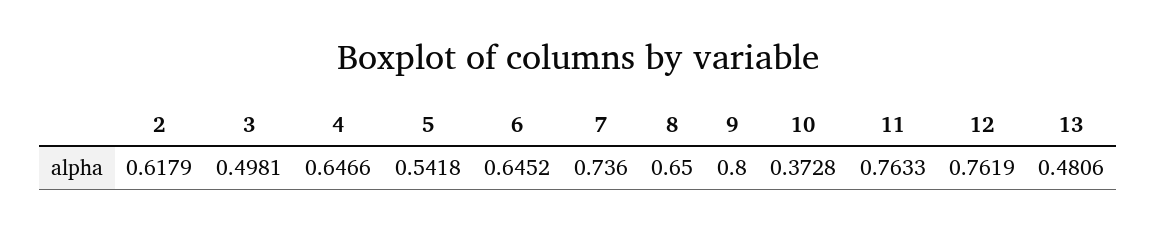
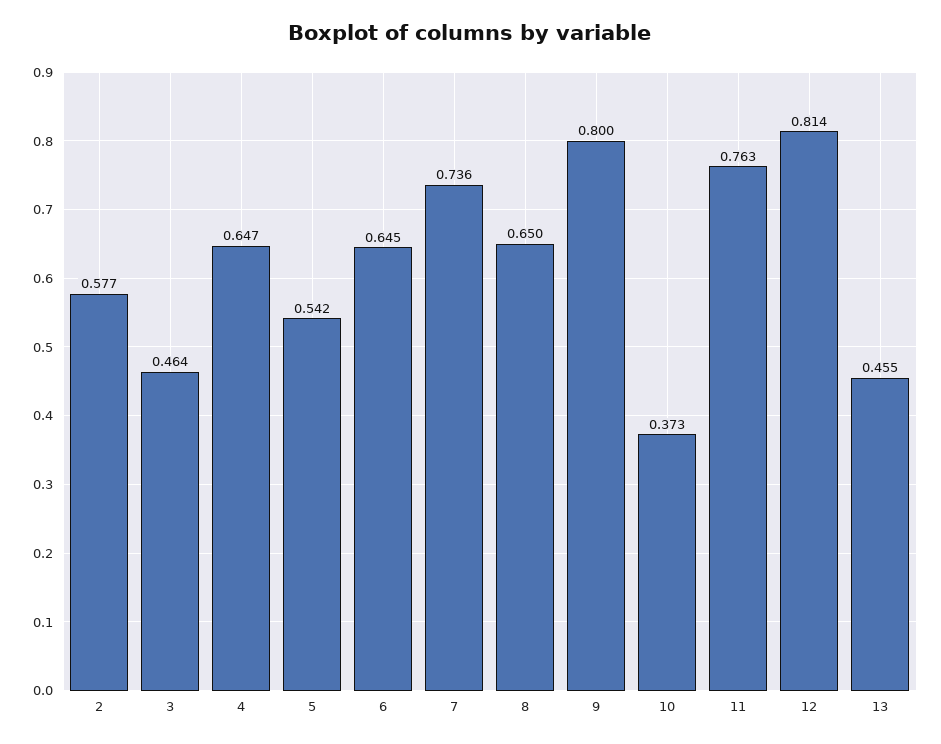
  {
-   "2": 0.6179,
+   "2": 0.577,
-   "3": 0.4981,
+   "3": 0.464,
    "4": 0.6466,
    "5": 0.5418,
    "6": 0.6452,
    "7": 0.736,
    "8": 0.65,
    "9": 0.8,
    "10": 0.3728,
    "11": 0.7633,
-   "12": 0.7619,
+   "12": 0.814,
-   "13": 0.4806
+   "13": 0.455
  }

